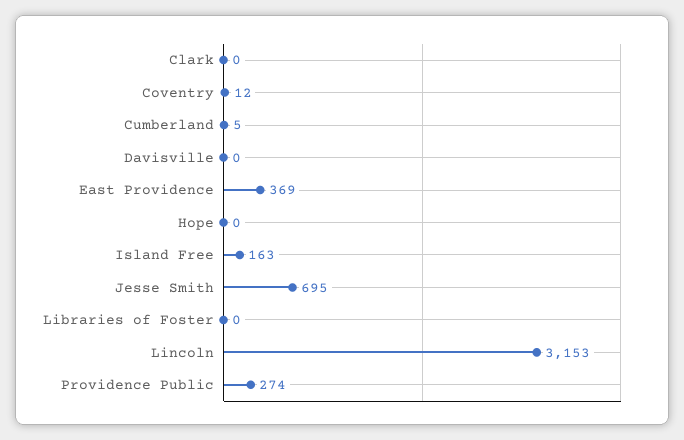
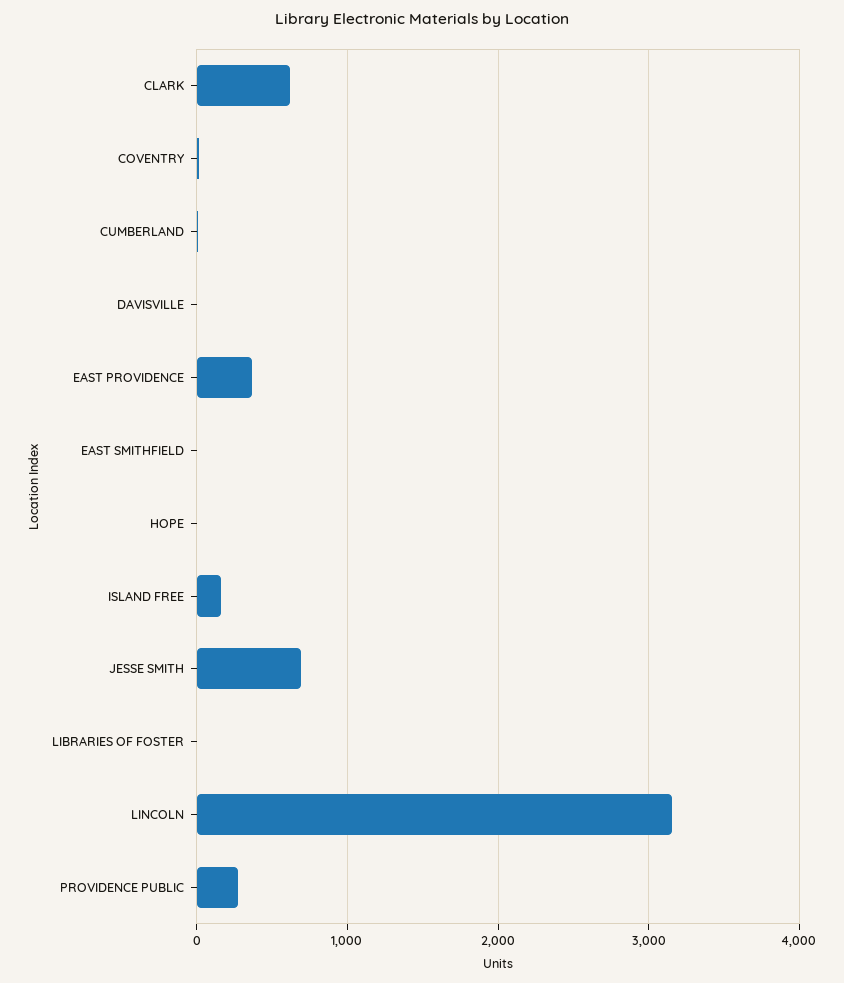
  {
-   "Clark": 0,
+   "Clark": 600,
    "Coventry": 12,
    "Cumberland": 5,
    "Davisville": 0,
    "East Providence": 369,
    "Hope": 0,
    "Island Free": 163,
    "Jesse Smith": 695,
    "Libraries of Foster": 0,
    "Lincoln": 3153,
-   "Providence Public": 274
+   "Providence Public": 274,
+   "EAST SMITHFIELD": 0
  }

